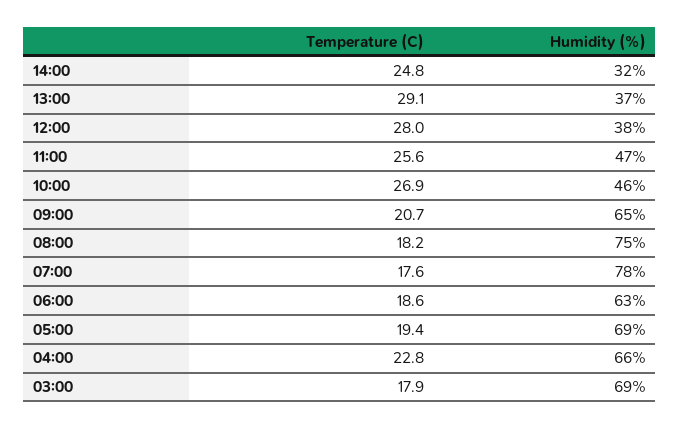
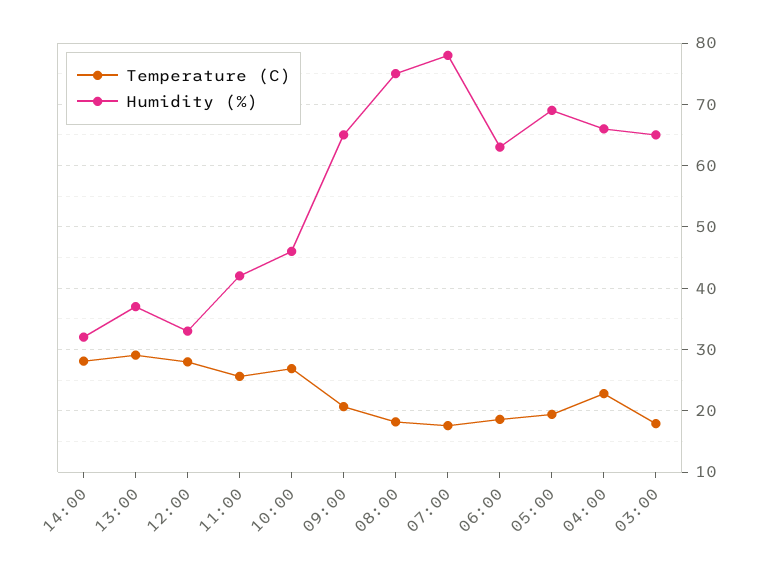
  {
    "Temperature (C)": {
-     "14:00": 24.8,
+     "14:00": 28,
      "13:00": 29.1,
      "12:00": 28,
      "11:00": 25.6,
      "10:00": 26.9,
      "09:00": 20.7,
      "08:00": 18.2,
      "07:00": 17.6,
      "06:00": 18.6,
      "05:00": 19.4,
      "04:00": 22.8,
      "03:00": 17.9
    },
    "Humidity (%)": {
      "14:00": 32,
      "13:00": 37,
-     "12:00": 38,
+     "12:00": 33,
-     "11:00": 47,
+     "11:00": 42,
      "10:00": 46,
      "09:00": 65,
      "08:00": 75,
      "07:00": 78,
      "06:00": 63,
      "05:00": 69,
      "04:00": 66,
-     "03:00": 69
+     "03:00": 65
    }
  }

